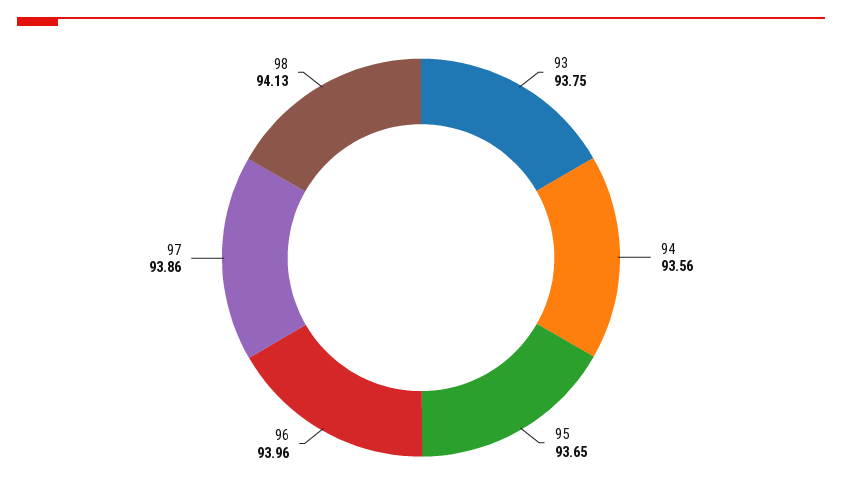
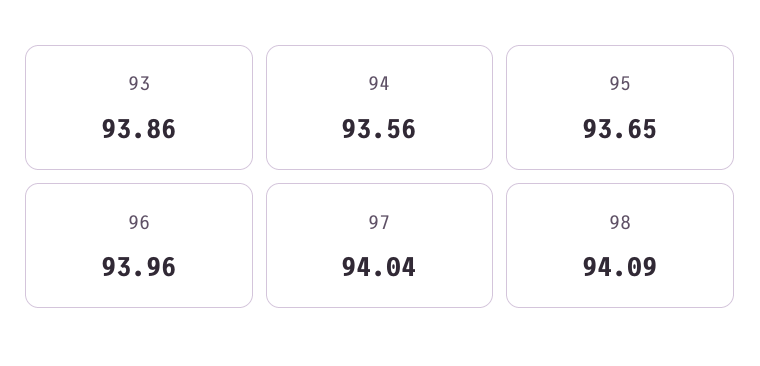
  {
-   "93": 93.75,
+   "93": 93.86,
    "94": 93.56,
    "95": 93.65,
    "96": 93.96,
-   "97": 93.86,
+   "97": 94.04,
-   "98": 94.13
+   "98": 94.09
  }

